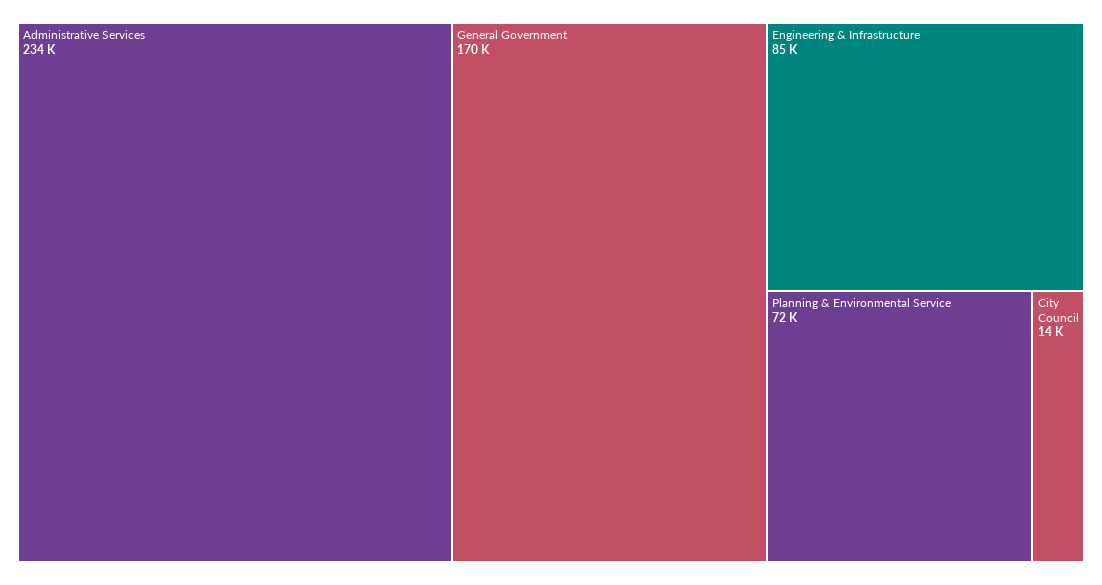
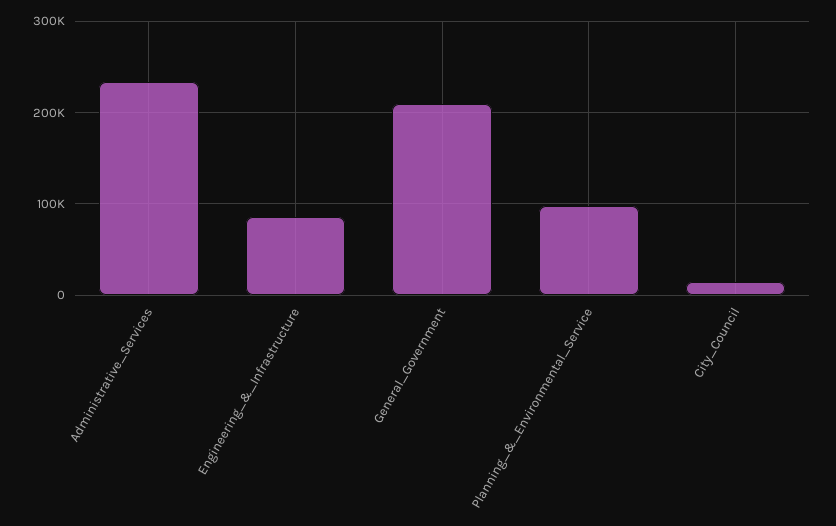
  {
    "Administrative Services": 234000,
-   "General Government": 170000,
+   "General Government": 210000,
    "Engineering & Infrastructure": 85000,
-   "Planning & Environmental Service": 72000,
+   "Planning & Environmental Service": 100000,
    "City Council": 14000
  }

